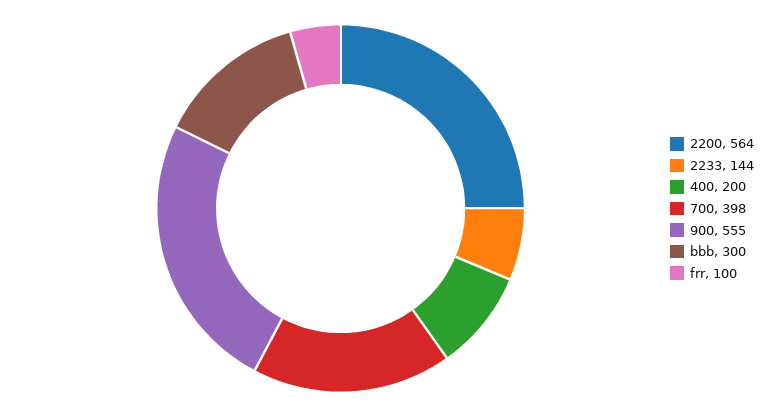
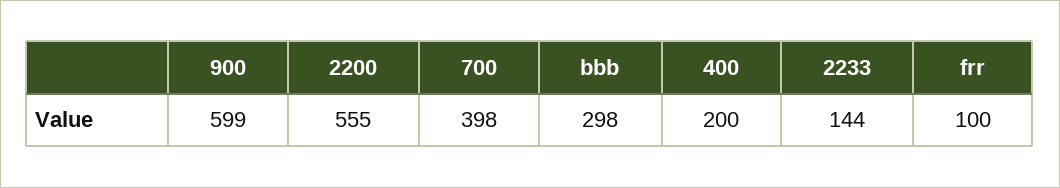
  {
-   "2200": 564,
+   "2200": 555,
    "2233": 144,
    "400": 200,
    "700": 398,
-   "900": 555,
+   "900": 599,
-   "bbb": 300,
+   "bbb": 298,
    "frr": 100
  }

